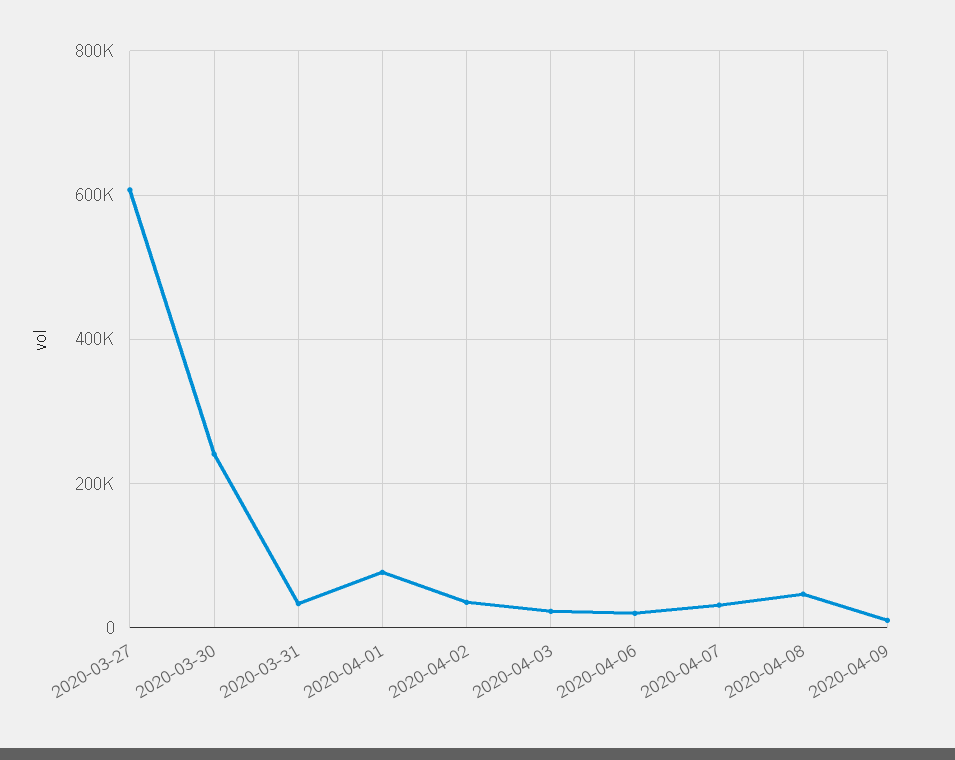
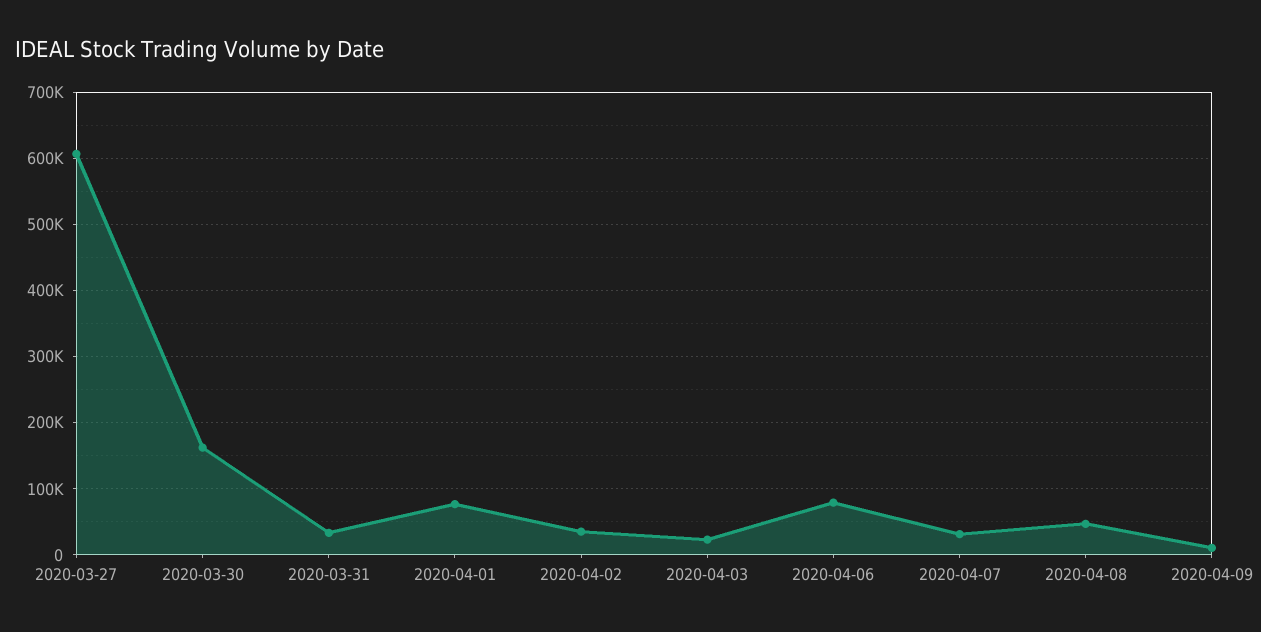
  {
    "2020-03-27": 610000,
-   "2020-03-30": 240000,
+   "2020-03-30": 160000,
    "2020-03-31": 30000,
    "2020-04-01": 80000,
    "2020-04-02": 40000,
    "2020-04-03": 20000,
-   "2020-04-06": 20000,
+   "2020-04-06": 80000,
    "2020-04-07": 30000,
    "2020-04-08": 50000,
    "2020-04-09": 10000
  }

